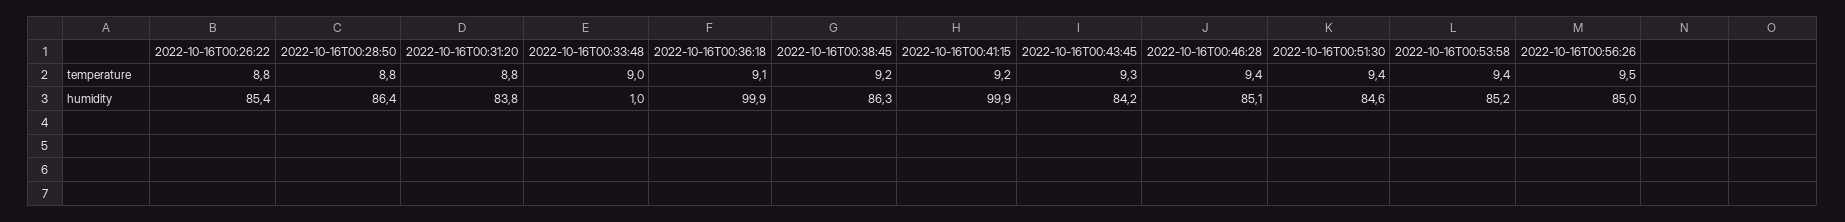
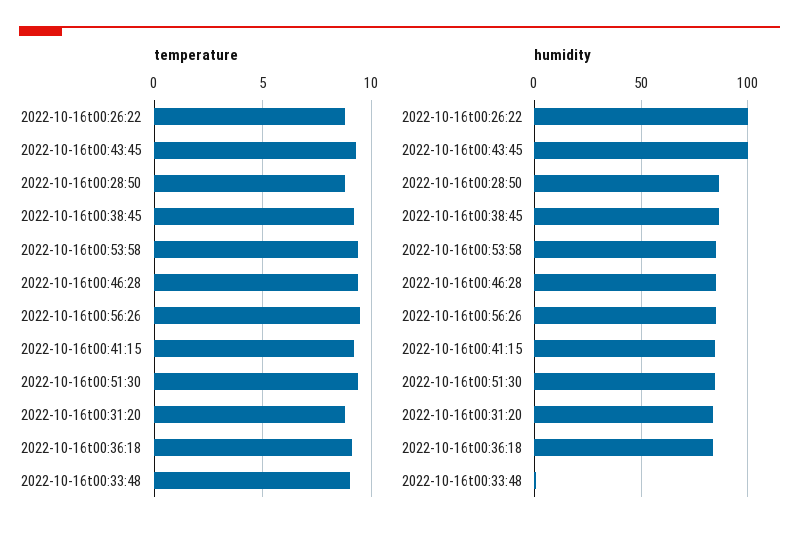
  {
    "temperature": {
      "2022-10-16T00:26:22": 8.8,
      "2022-10-16T00:28:50": 8.8,
      "2022-10-16T00:31:20": 8.8,
      "2022-10-16T00:33:48": 9,
      "2022-10-16T00:36:18": 9.1,
      "2022-10-16T00:38:45": 9.2,
      "2022-10-16T00:41:15": 9.2,
      "2022-10-16T00:43:45": 9.3,
      "2022-10-16T00:46:28": 9.4,
      "2022-10-16T00:51:30": 9.4,
      "2022-10-16T00:53:58": 9.4,
      "2022-10-16T00:56:26": 9.5
    },
    "humidity": {
-     "2022-10-16T00:26:22": 85.4,
+     "2022-10-16T00:26:22": 100,
      "2022-10-16T00:28:50": 86.4,
      "2022-10-16T00:31:20": 83.8,
      "2022-10-16T00:33:48": 1,
-     "2022-10-16T00:36:18": 99.9,
+     "2022-10-16T00:36:18": 85,
      "2022-10-16T00:38:45": 86.3,
-     "2022-10-16T00:41:15": 99.9,
+     "2022-10-16T00:41:15": 85,
-     "2022-10-16T00:43:45": 84.2,
+     "2022-10-16T00:43:45": 100,
      "2022-10-16T00:46:28": 85.1,
      "2022-10-16T00:51:30": 84.6,
      "2022-10-16T00:53:58": 85.2,
      "2022-10-16T00:56:26": 85
    }
  }

